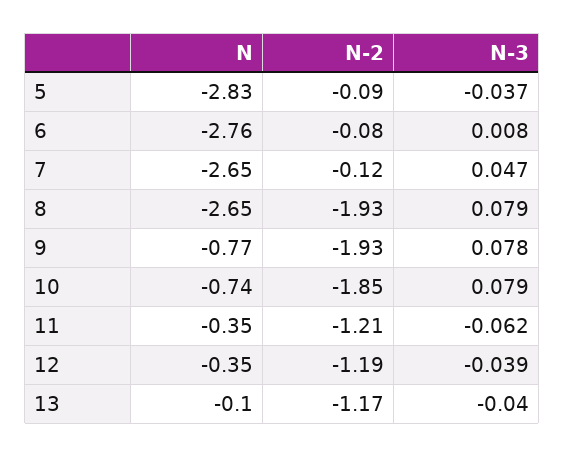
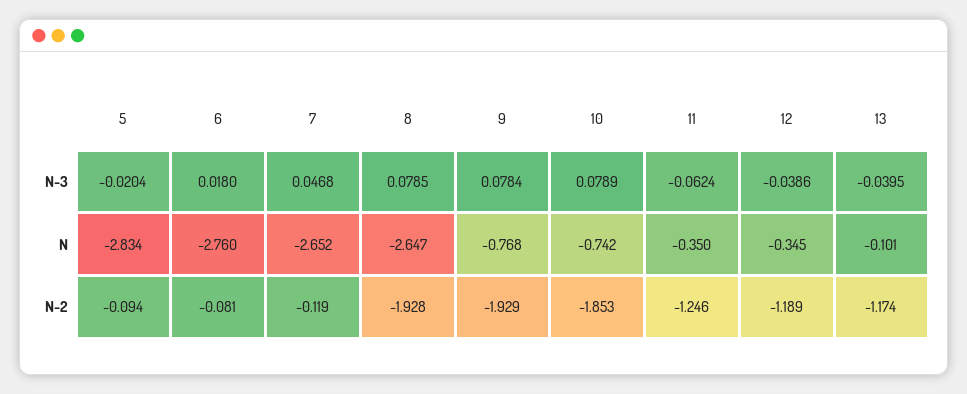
  {
    "N": {
      "5": -2.834,
      "6": -2.76,
      "7": -2.652,
      "8": -2.647,
      "9": -0.768,
      "10": -0.742,
      "11": -0.35,
      "12": -0.345,
      "13": -0.101
    },
    "N-2": {
      "5": -0.094,
      "6": -0.081,
      "7": -0.119,
      "8": -1.928,
      "9": -1.929,
      "10": -1.853,
-     "11": -1.21,
+     "11": -1.246,
      "12": -1.189,
      "13": -1.174
    },
    "N-3": {
-     "5": -0.037,
+     "5": -0.0204,
-     "6": 0.008,
+     "6": 0.018,
      "7": 0.0468,
      "8": 0.0785,
      "9": 0.0784,
      "10": 0.0789,
      "11": -0.0624,
      "12": -0.0386,
      "13": -0.0395
    }
  }

